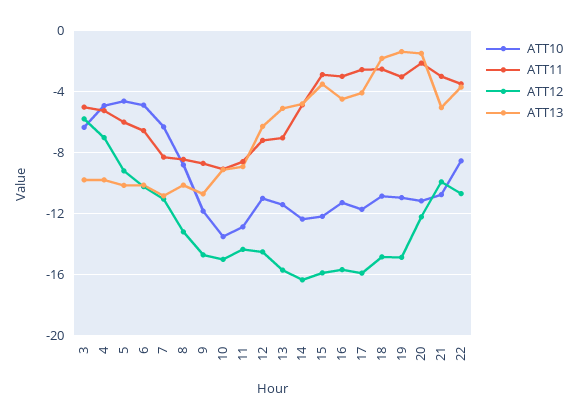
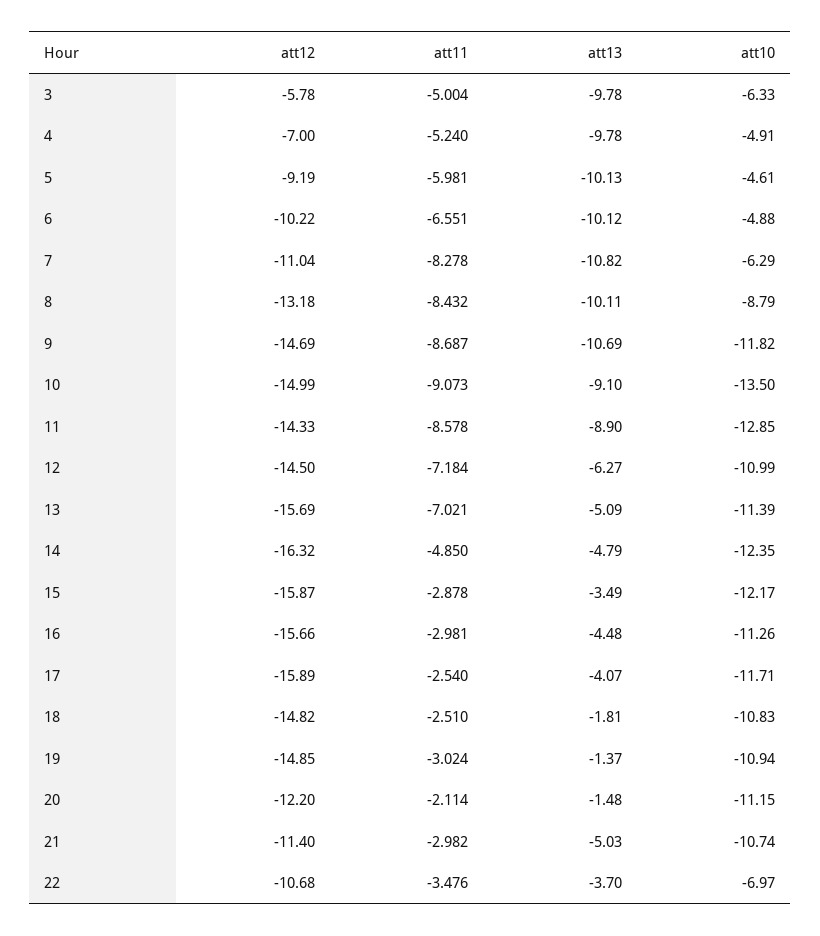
  {
    "ATT10": {
      "3": -6.33,
      "4": -4.91,
      "5": -4.61,
      "6": -4.88,
      "7": -6.29,
      "8": -8.79,
      "9": -11.82,
      "10": -13.5,
      "11": -12.85,
      "12": -10.99,
      "13": -11.39,
      "14": -12.35,
      "15": -12.17,
      "16": -11.26,
      "17": -11.71,
      "18": -10.83,
      "19": -10.94,
      "20": -11.15,
      "21": -10.74,
-     "22": -8.5
+     "22": -6.97
    },
    "ATT11": {
      "3": -5.004,
      "4": -5.24,
      "5": -5.981,
      "6": -6.551,
      "7": -8.278,
      "8": -8.432,
      "9": -8.687,
      "10": -9.073,
      "11": -8.578,
      "12": -7.184,
      "13": -7.021,
      "14": -4.85,
      "15": -2.878,
      "16": -2.981,
      "17": -2.54,
      "18": -2.51,
      "19": -3.024,
      "20": -2.114,
      "21": -2.982,
      "22": -3.476
    },
    "ATT12": {
      "3": -5.78,
      "4": -7,
      "5": -9.19,
      "6": -10.22,
      "7": -11.04,
      "8": -13.18,
      "9": -14.69,
      "10": -14.99,
      "11": -14.33,
      "12": -14.5,
      "13": -15.69,
      "14": -16.32,
      "15": -15.87,
      "16": -15.66,
      "17": -15.89,
      "18": -14.82,
      "19": -14.85,
      "20": -12.2,
-     "21": -10,
+     "21": -11.4,
      "22": -10.68
    },
    "ATT13": {
      "3": -9.78,
      "4": -9.78,
      "5": -10.13,
      "6": -10.12,
      "7": -10.82,
      "8": -10.11,
      "9": -10.69,
      "10": -9.1,
      "11": -8.9,
      "12": -6.27,
      "13": -5.09,
      "14": -4.79,
      "15": -3.49,
      "16": -4.48,
      "17": -4.07,
      "18": -1.81,
      "19": -1.37,
      "20": -1.48,
      "21": -5.03,
      "22": -3.7
    }
  }

